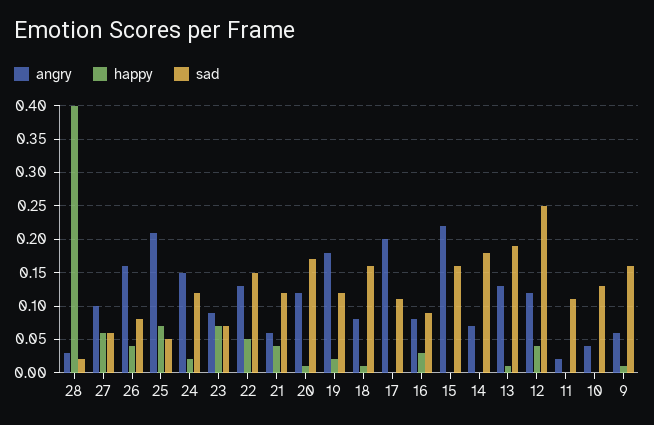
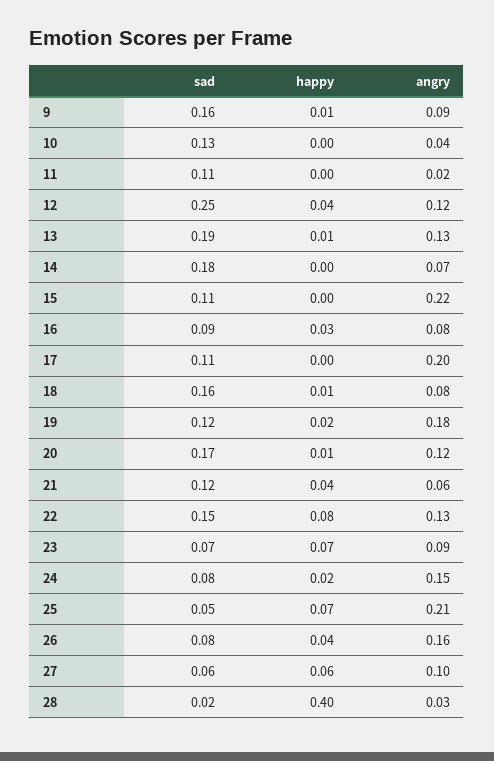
  {
    "angry": {
      "28": 0.03,
      "27": 0.1,
      "26": 0.16,
      "25": 0.21,
      "24": 0.15,
      "23": 0.09,
      "22": 0.13,
      "21": 0.06,
      "20": 0.12,
      "19": 0.18,
      "18": 0.08,
      "17": 0.2,
      "16": 0.08,
      "15": 0.22,
      "14": 0.07,
      "13": 0.13,
      "12": 0.12,
      "11": 0.02,
      "10": 0.04,
-     "9": 0.06
+     "9": 0.09
    },
    "happy": {
      "28": 0.4,
      "27": 0.06,
      "26": 0.04,
      "25": 0.07,
      "24": 0.02,
      "23": 0.07,
-     "22": 0.05,
+     "22": 0.08,
      "21": 0.04,
      "20": 0.01,
      "19": 0.02,
      "18": 0.01,
      "17": 0,
      "16": 0.03,
      "15": 0,
      "14": 0,
      "13": 0.01,
      "12": 0.04,
      "11": 0,
      "10": 0,
      "9": 0.01
    },
    "sad": {
      "28": 0.02,
      "27": 0.06,
      "26": 0.08,
      "25": 0.05,
-     "24": 0.12,
+     "24": 0.08,
      "23": 0.07,
      "22": 0.15,
      "21": 0.12,
      "20": 0.17,
      "19": 0.12,
      "18": 0.16,
      "17": 0.11,
      "16": 0.09,
-     "15": 0.16,
+     "15": 0.11,
      "14": 0.18,
      "13": 0.19,
      "12": 0.25,
      "11": 0.11,
      "10": 0.13,
      "9": 0.16
    }
  }

